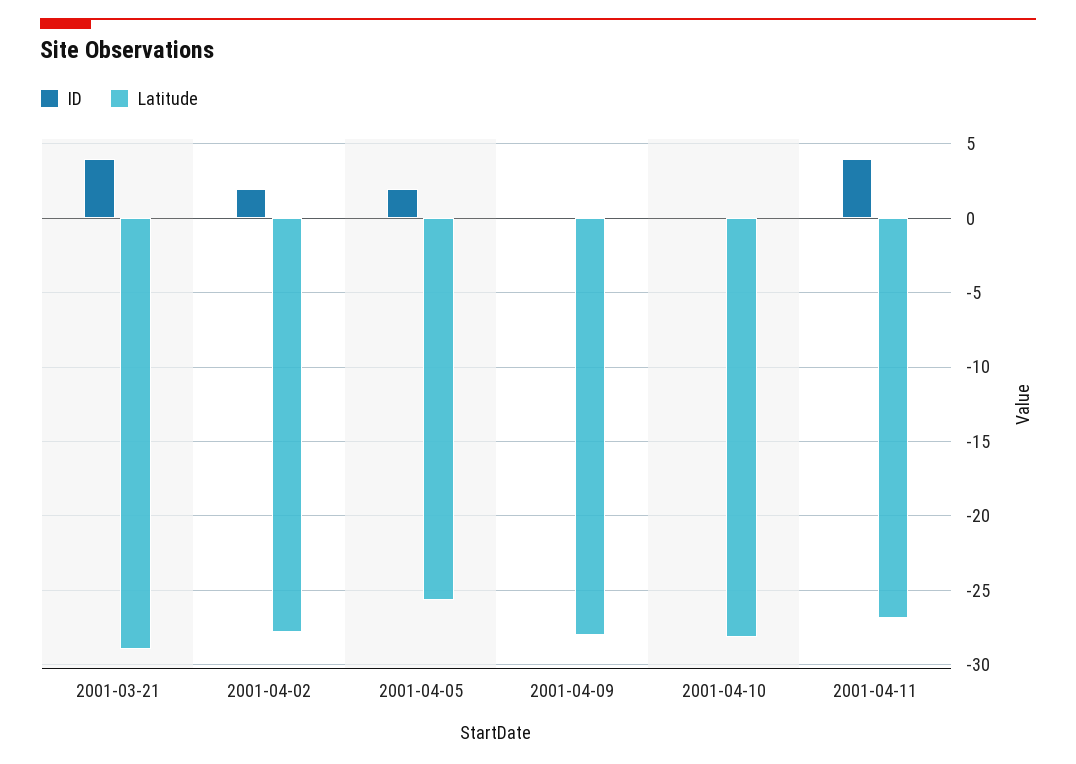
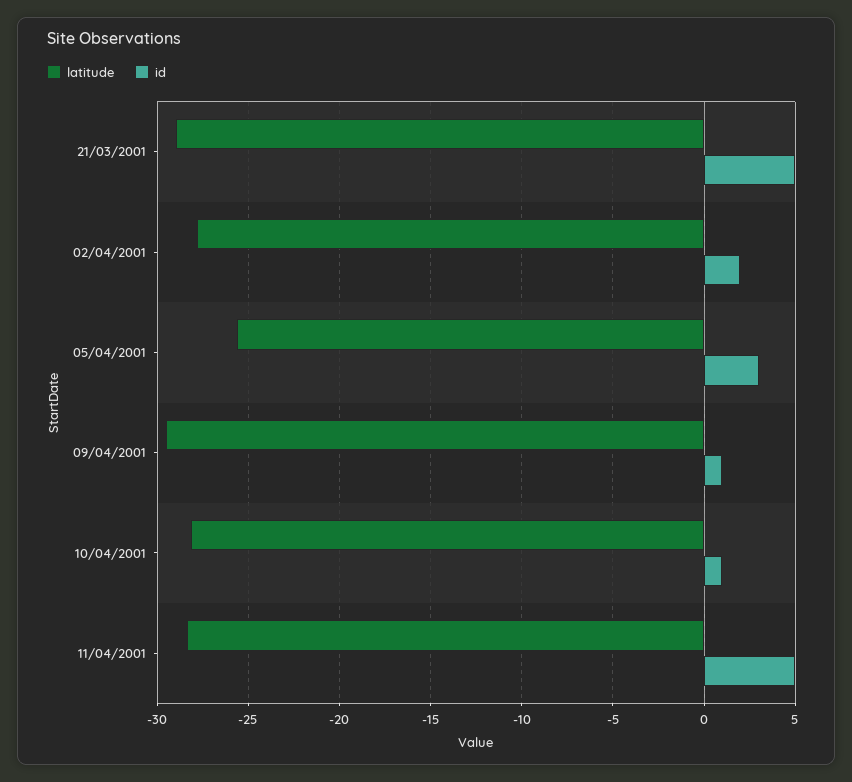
  {
    "ID": {
-     "2001-03-21": 4,
+     "2001-03-21": 5,
      "2001-04-02": 2,
-     "2001-04-05": 2,
+     "2001-04-05": 3,
-     "2001-04-09": 0,
+     "2001-04-09": 1,
-     "2001-04-10": 0,
+     "2001-04-10": 1,
-     "2001-04-11": 4
+     "2001-04-11": 5
    },
    "Latitude": {
      "2001-03-21": -29,
      "2001-04-02": -28,
      "2001-04-05": -25.5,
-     "2001-04-09": -28,
+     "2001-04-09": -29.5,
      "2001-04-10": -28,
-     "2001-04-11": -27
+     "2001-04-11": -28.5
    }
  }

